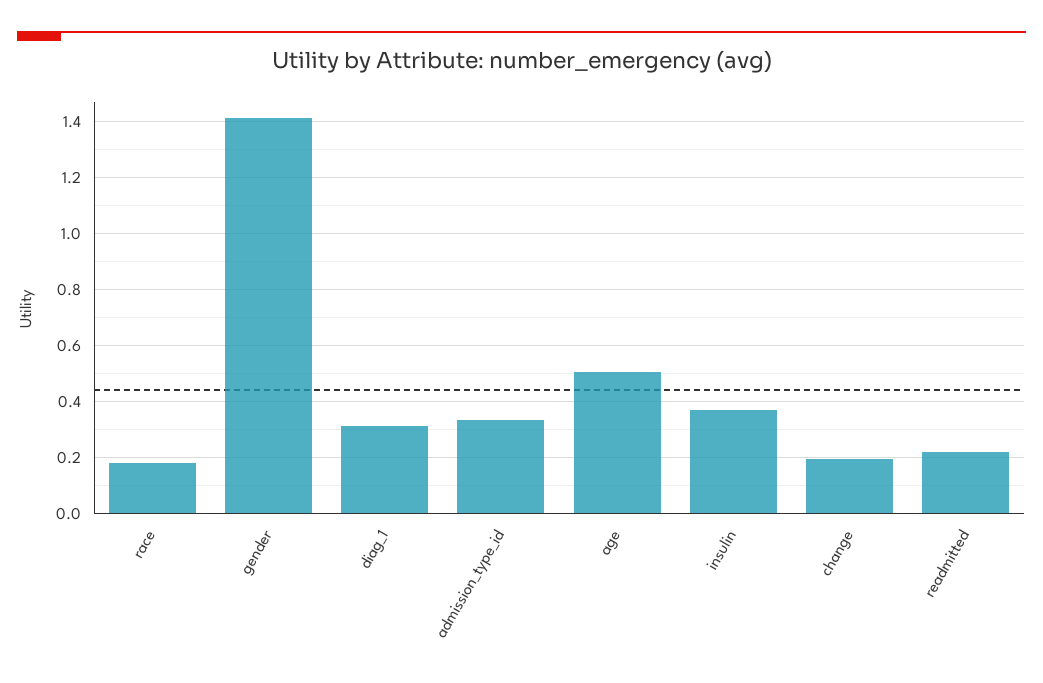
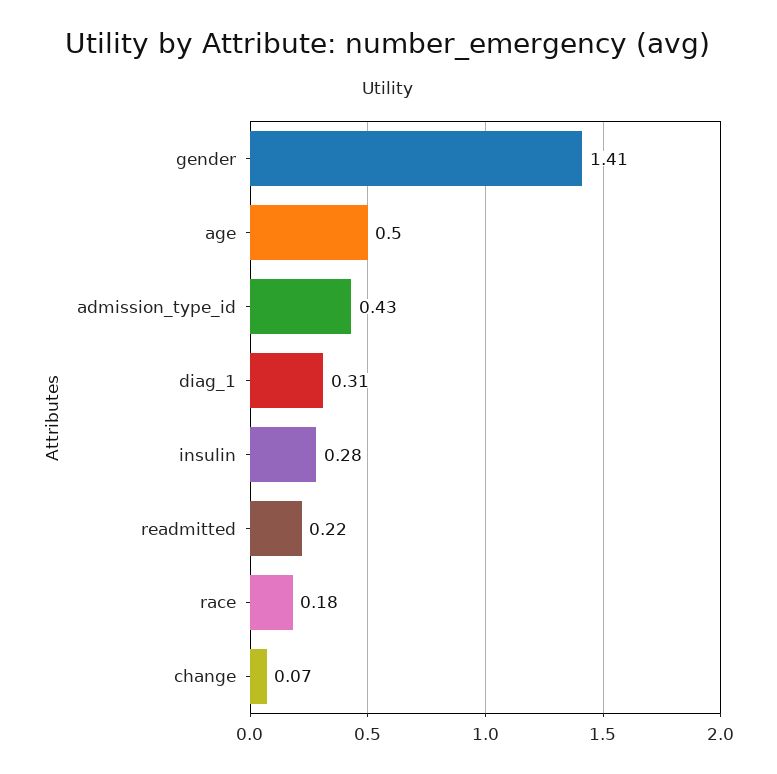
  {
    "race": 0.18,
    "gender": 1.41,
    "diag_1": 0.31,
-   "admission_type_id": 0.325,
+   "admission_type_id": 0.43,
    "age": 0.5,
-   "insulin": 0.375,
+   "insulin": 0.28,
-   "change": 0.2,
+   "change": 0.07,
    "readmitted": 0.22
  }

